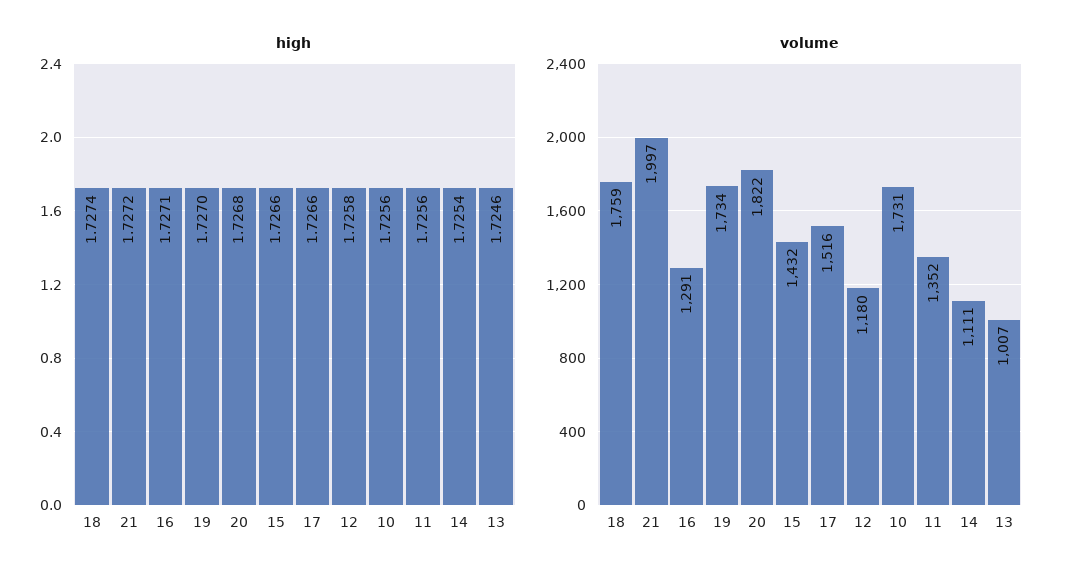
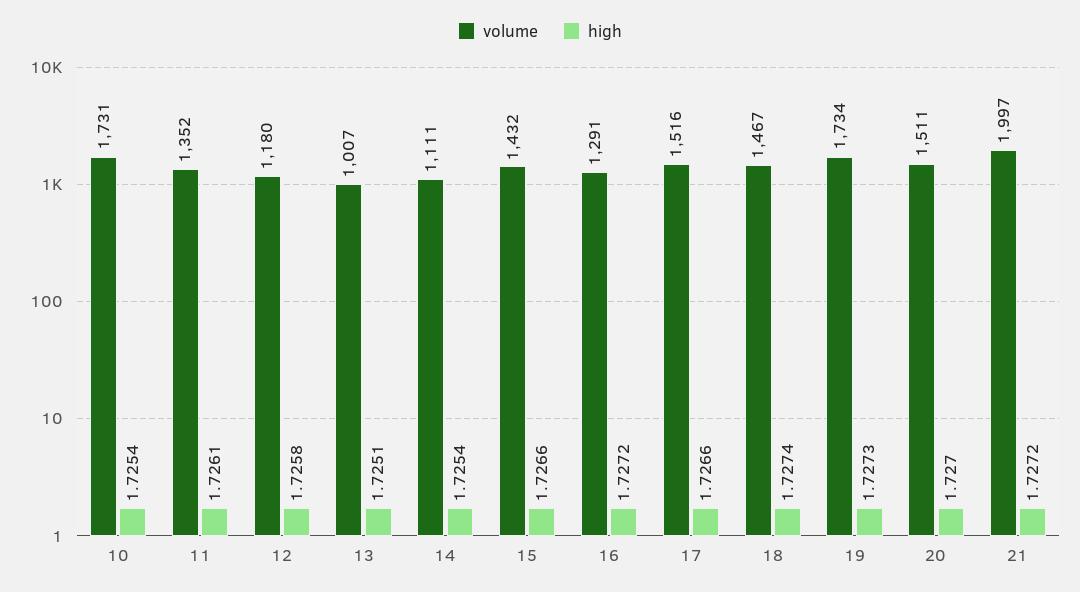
  {
    "high": {
      "18": 1.7274,
      "21": 1.7272,
-     "16": 1.7271,
+     "16": 1.7272,
-     "19": 1.727,
+     "19": 1.7273,
-     "20": 1.7268,
+     "20": 1.727,
      "15": 1.7266,
      "17": 1.7266,
      "12": 1.7258,
-     "10": 1.7256,
+     "10": 1.7254,
-     "11": 1.7256,
+     "11": 1.7261,
      "14": 1.7254,
-     "13": 1.7246
+     "13": 1.7251
    },
    "volume": {
-     "18": 1759,
+     "18": 1467,
      "21": 1997,
      "16": 1291,
      "19": 1734,
-     "20": 1822,
+     "20": 1511,
      "15": 1432,
      "17": 1516,
      "12": 1180,
      "10": 1731,
      "11": 1352,
      "14": 1111,
      "13": 1007
    }
  }

